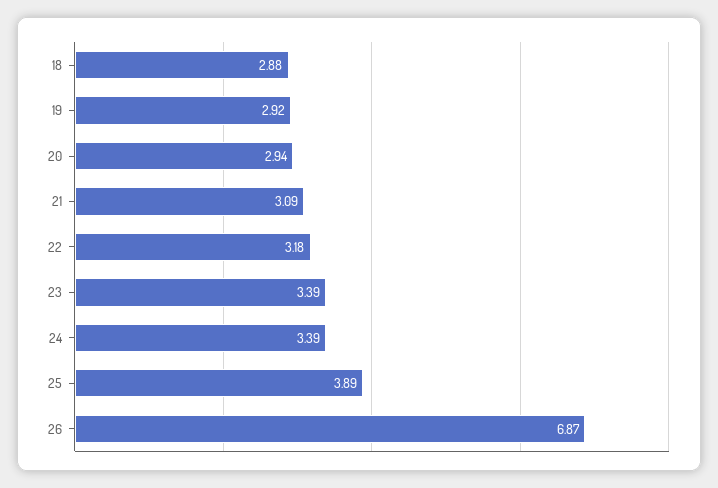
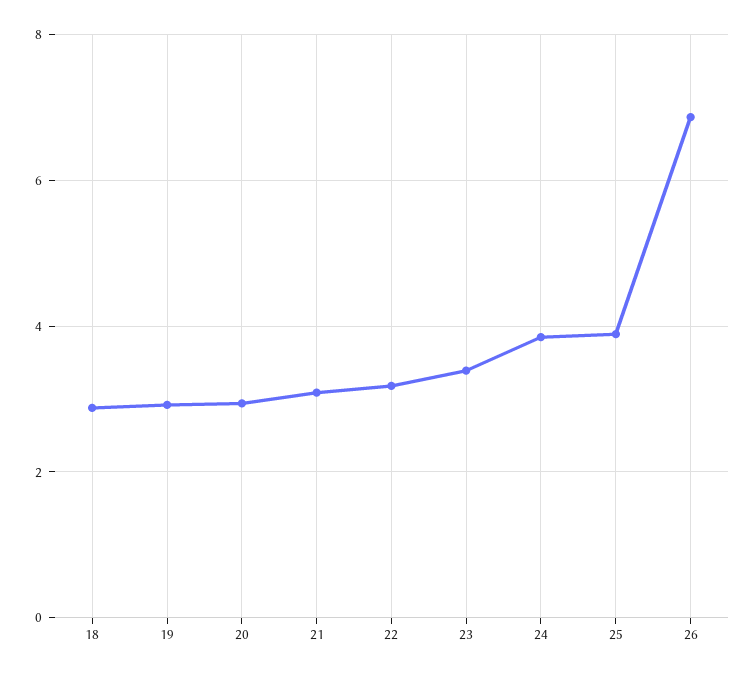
  {
    "18": 2.88,
    "19": 2.92,
    "20": 2.94,
    "21": 3.09,
    "22": 3.18,
    "23": 3.39,
-   "24": 3.39,
+   "24": 3.8,
    "25": 3.89,
    "26": 6.87
  }

